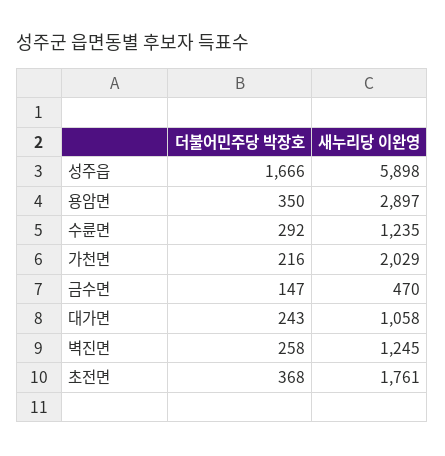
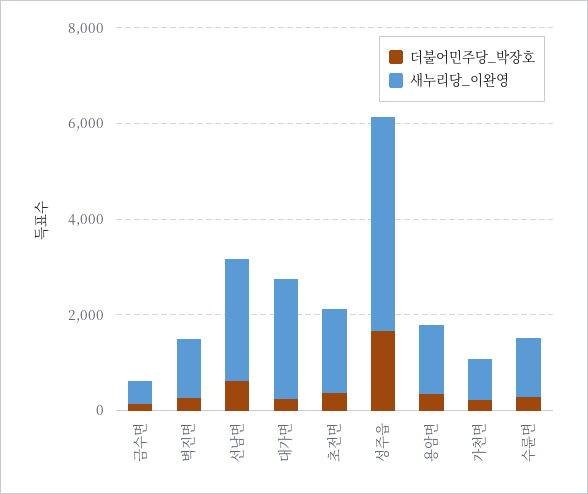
  {
    "더불어민주당 박장호": {
      "성주읍": 1666,
      "용암면": 350,
      "수륜면": 292,
      "가천면": 216,
      "금수면": 147,
      "대가면": 243,
      "벽진면": 258,
-     "초전면": 368
+     "초전면": 368,
+     "선남면": 500
    },
    "새누리당 이완영": {
-     "성주읍": 5898,
+     "성주읍": 4500,
-     "용암면": 2897,
+     "용암면": 1500,
      "수륜면": 1235,
-     "가천면": 2029,
+     "가천면": 1000,
      "금수면": 470,
-     "대가면": 1058,
+     "대가면": 2500,
      "벽진면": 1245,
-     "초전면": 1761
+     "초전면": 1761,
+     "선남면": 2500
    }
  }

